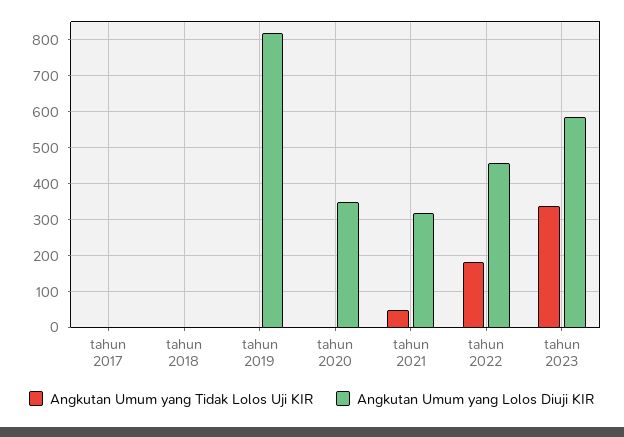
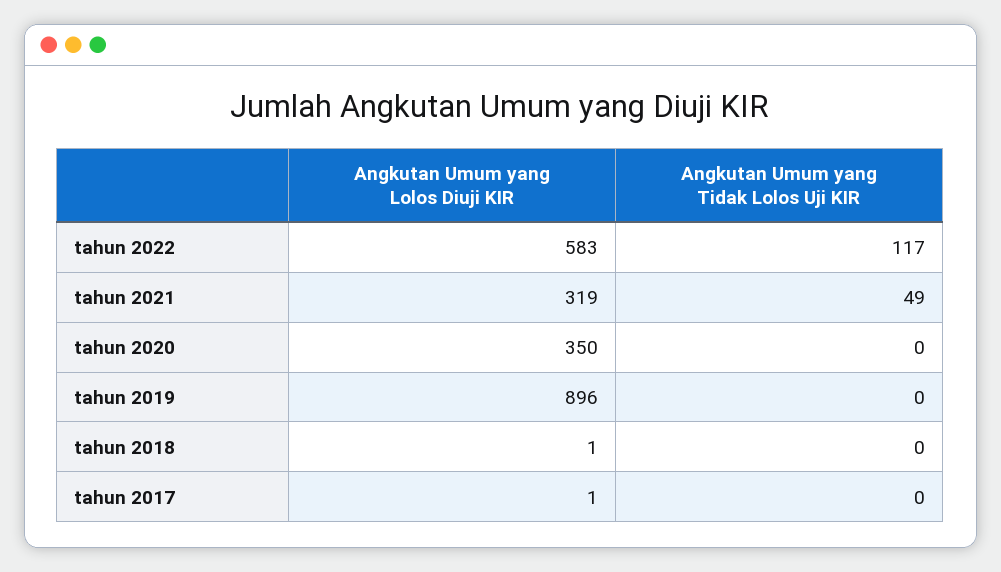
  {
    "Angkutan Umum yang Tidak Lolos Uji KIR": {
      "tahun 2017": 0,
      "tahun 2018": 0,
      "tahun 2019": 0,
      "tahun 2020": 0,
      "tahun 2021": 49,
-     "tahun 2022": 180,
+     "tahun 2022": 117
-     "tahun 2023": 340
    },
    "Angkutan Umum yang Lolos Diuji KIR": {
      "tahun 2017": 1,
      "tahun 2018": 1,
-     "tahun 2019": 820,
+     "tahun 2019": 896,
      "tahun 2020": 350,
      "tahun 2021": 319,
-     "tahun 2022": 460,
+     "tahun 2022": 583
-     "tahun 2023": 580
    }
  }

